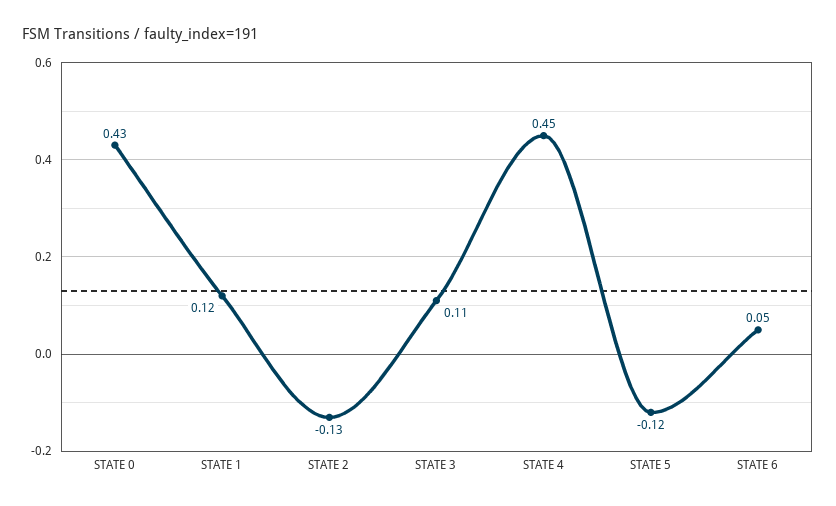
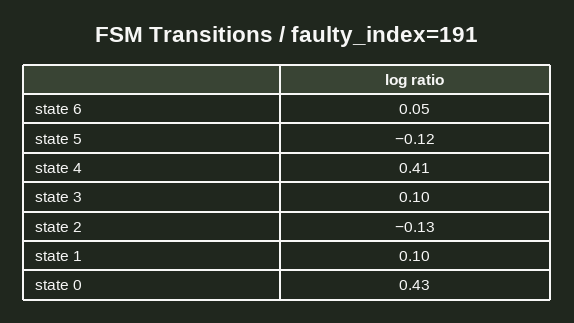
  {
    "STATE 0": 0.43,
-   "STATE 1": 0.12,
+   "STATE 1": 0.1,
    "STATE 2": -0.13,
-   "STATE 3": 0.11,
+   "STATE 3": 0.1,
-   "STATE 4": 0.45,
+   "STATE 4": 0.41,
    "STATE 5": -0.12,
    "STATE 6": 0.05
  }

